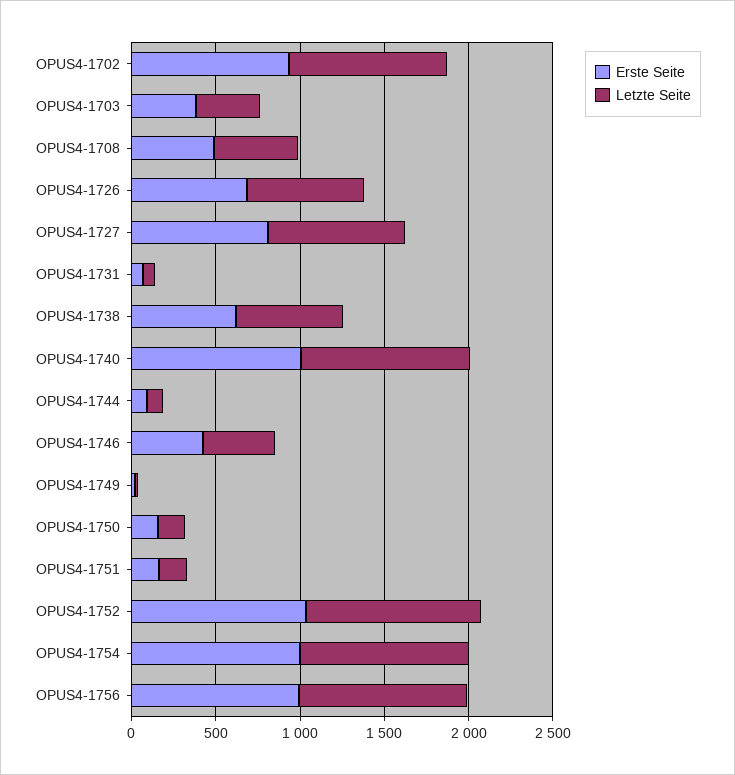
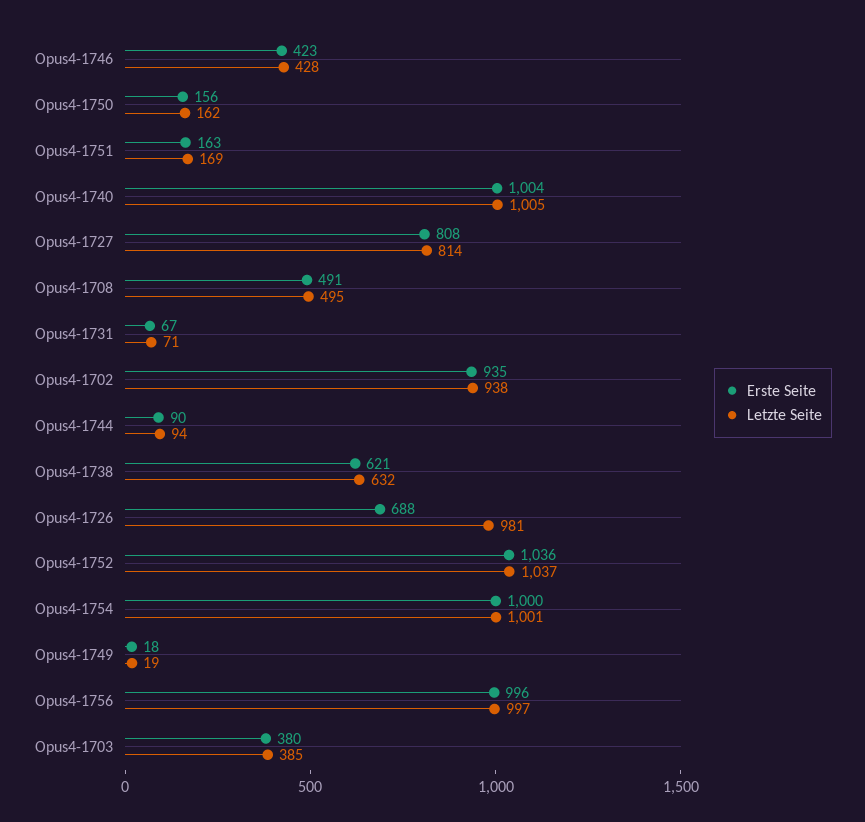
  {
    "Erste Seite": {
      "OPUS4-1702": 935,
      "OPUS4-1703": 380,
      "OPUS4-1708": 491,
      "OPUS4-1726": 688,
      "OPUS4-1727": 808,
      "OPUS4-1731": 67,
      "OPUS4-1738": 621,
      "OPUS4-1740": 1004,
      "OPUS4-1744": 90,
      "OPUS4-1746": 423,
      "OPUS4-1749": 18,
      "OPUS4-1750": 156,
      "OPUS4-1751": 163,
      "OPUS4-1752": 1036,
      "OPUS4-1754": 1000,
      "OPUS4-1756": 996
    },
    "Letzte Seite": {
      "OPUS4-1702": 938,
      "OPUS4-1703": 385,
      "OPUS4-1708": 495,
-     "OPUS4-1726": 700,
+     "OPUS4-1726": 981,
      "OPUS4-1727": 814,
      "OPUS4-1731": 71,
      "OPUS4-1738": 632,
      "OPUS4-1740": 1005,
      "OPUS4-1744": 94,
      "OPUS4-1746": 428,
      "OPUS4-1749": 19,
      "OPUS4-1750": 162,
      "OPUS4-1751": 169,
      "OPUS4-1752": 1037,
      "OPUS4-1754": 1001,
      "OPUS4-1756": 997
    }
  }

